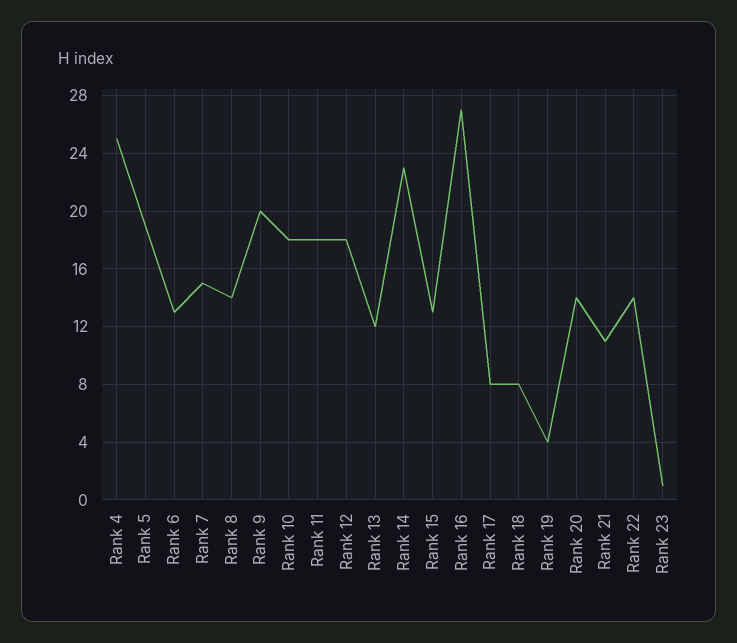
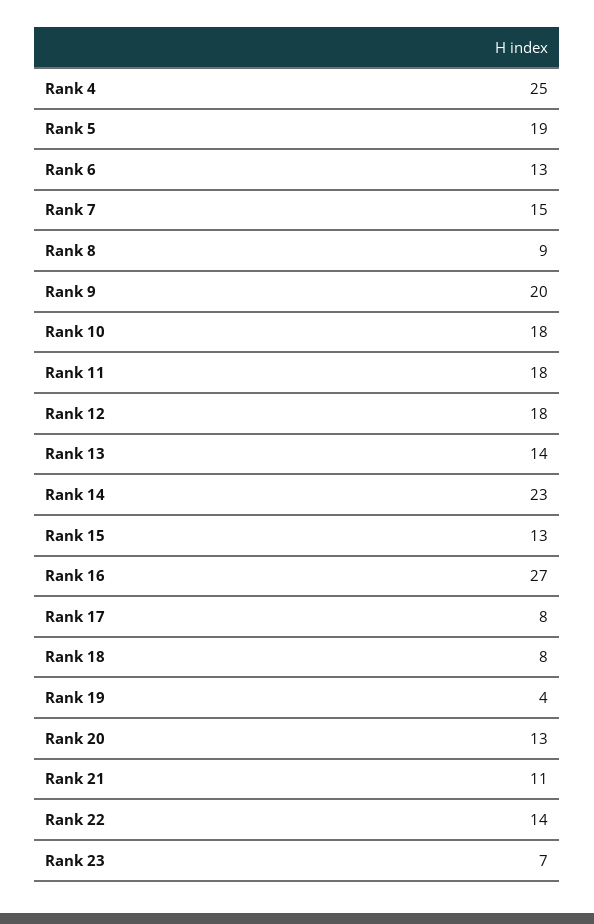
  {
    "Rank 4": 25,
    "Rank 5": 19,
    "Rank 6": 13,
    "Rank 7": 15,
-   "Rank 8": 14,
+   "Rank 8": 9,
    "Rank 9": 20,
    "Rank 10": 18,
    "Rank 11": 18,
    "Rank 12": 18,
-   "Rank 13": 12,
+   "Rank 13": 14,
    "Rank 14": 23,
    "Rank 15": 13,
    "Rank 16": 27,
    "Rank 17": 8,
    "Rank 18": 8,
    "Rank 19": 4,
-   "Rank 20": 14,
+   "Rank 20": 13,
    "Rank 21": 11,
    "Rank 22": 14,
-   "Rank 23": 1
+   "Rank 23": 7
  }

